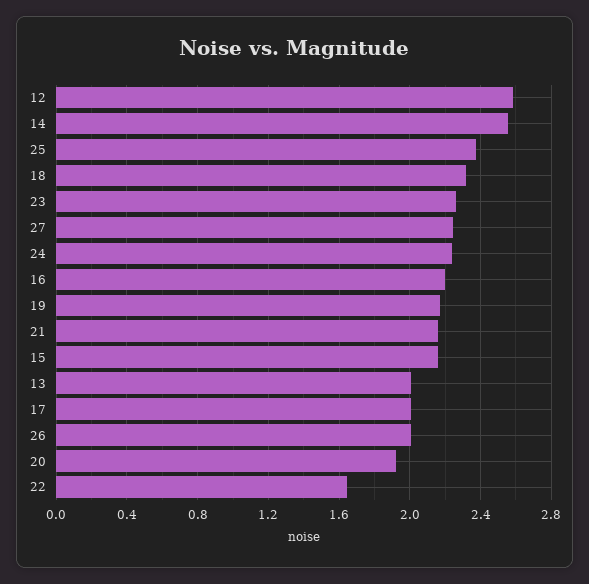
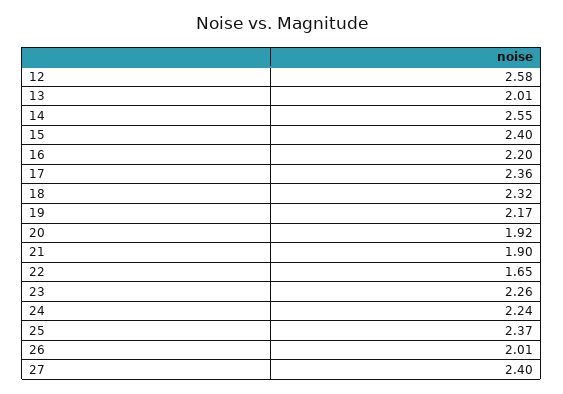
  {
    "12": 2.58,
    "14": 2.55,
    "25": 2.37,
    "18": 2.32,
    "23": 2.26,
-   "27": 2.25,
+   "27": 2.4,
    "24": 2.24,
    "16": 2.2,
    "19": 2.17,
-   "21": 2.15,
+   "21": 1.9,
-   "15": 2.15,
+   "15": 2.4,
    "13": 2.01,
-   "17": 2,
+   "17": 2.36,
    "26": 2.01,
    "20": 1.92,
    "22": 1.65
  }

